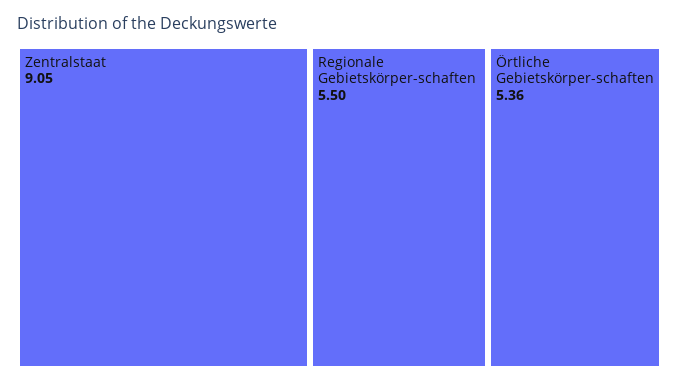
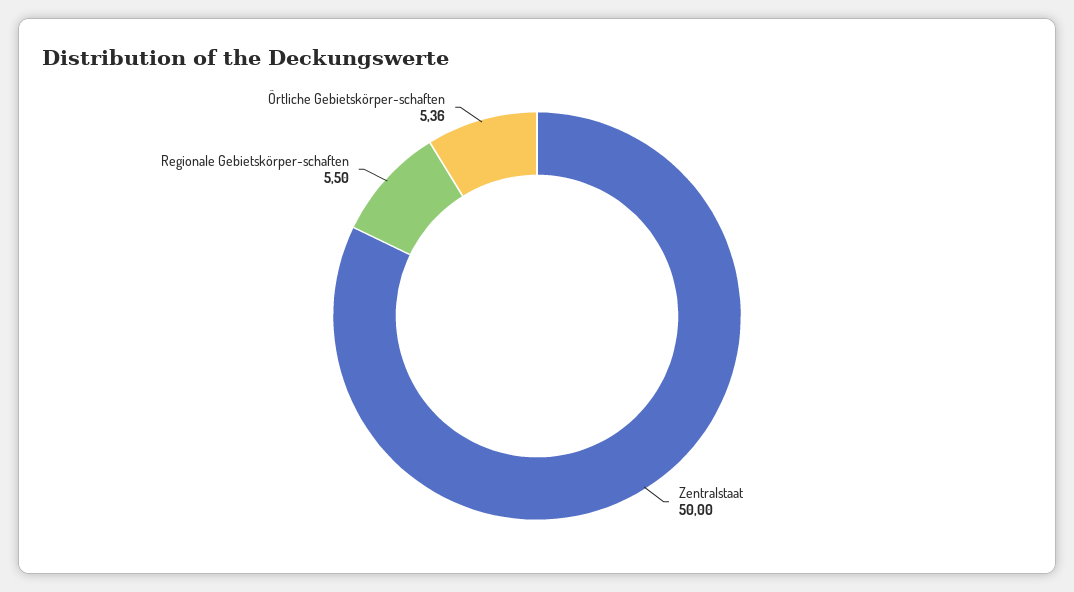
  {
-   "Zentralstaat": 9.05,
+   "Zentralstaat": 50,
    "Regionale Gebietskörper-schaften": 5.5,
    "Örtliche Gebietskörper-schaften": 5.36
  }

